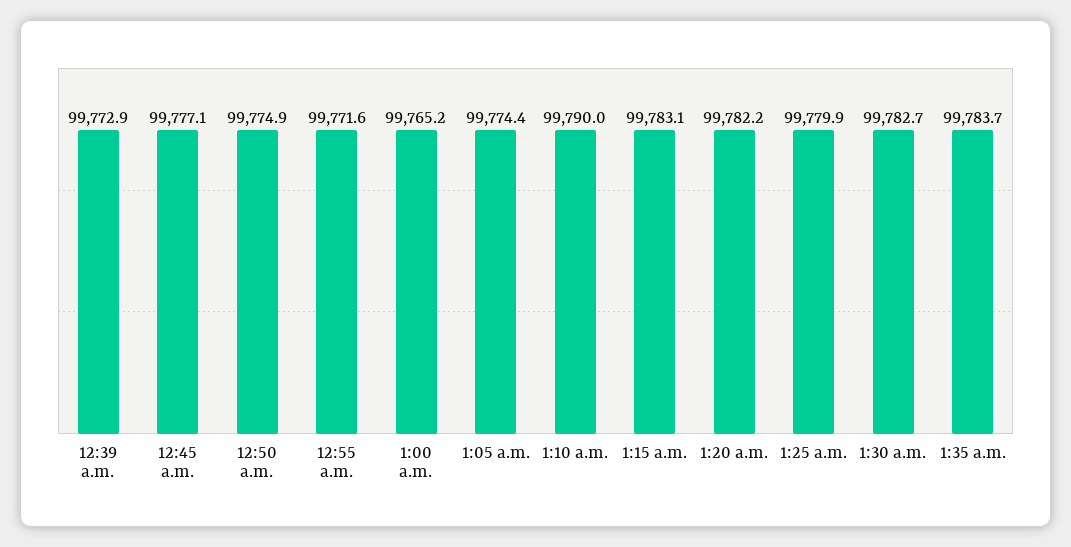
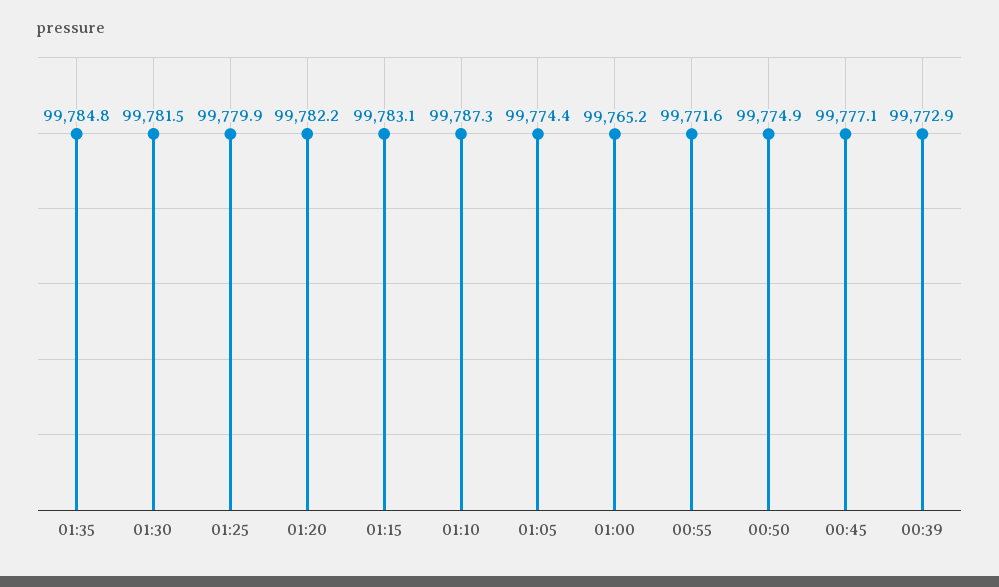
  {
    "12:39 a.m.": 99772.9,
    "12:45 a.m.": 99777.1,
    "12:50 a.m.": 99774.9,
    "12:55 a.m.": 99771.6,
    "1:00 a.m.": 99765.2,
    "1:05 a.m.": 99774.4,
-   "1:10 a.m.": 99790,
+   "1:10 a.m.": 99787.3,
    "1:15 a.m.": 99783.1,
    "1:20 a.m.": 99782.2,
    "1:25 a.m.": 99779.9,
-   "1:30 a.m.": 99782.7,
+   "1:30 a.m.": 99781.5,
-   "1:35 a.m.": 99783.7
+   "1:35 a.m.": 99784.8
  }

